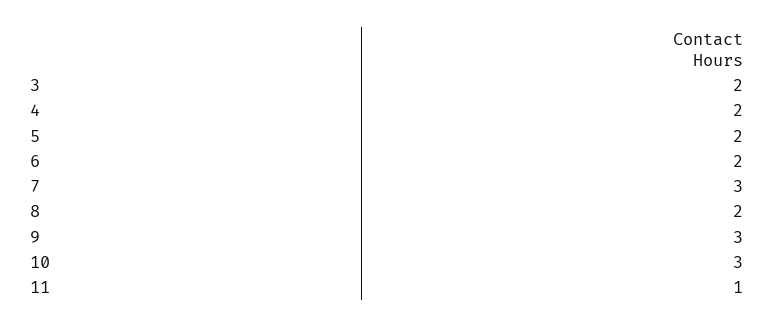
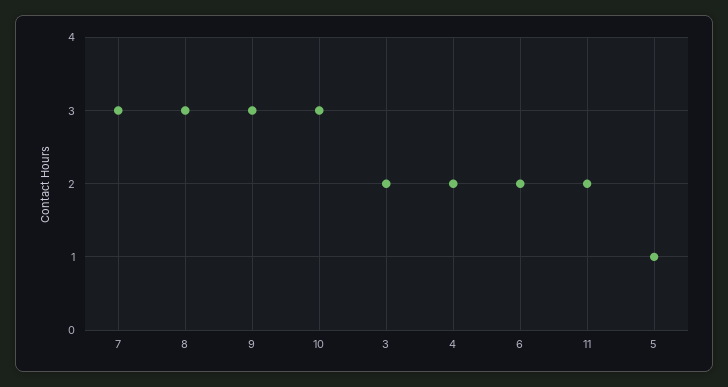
  {
    "3": 2,
    "4": 2,
-   "5": 2,
+   "5": 1,
    "6": 2,
    "7": 3,
-   "8": 2,
+   "8": 3,
    "9": 3,
    "10": 3,
-   "11": 1
+   "11": 2
  }

